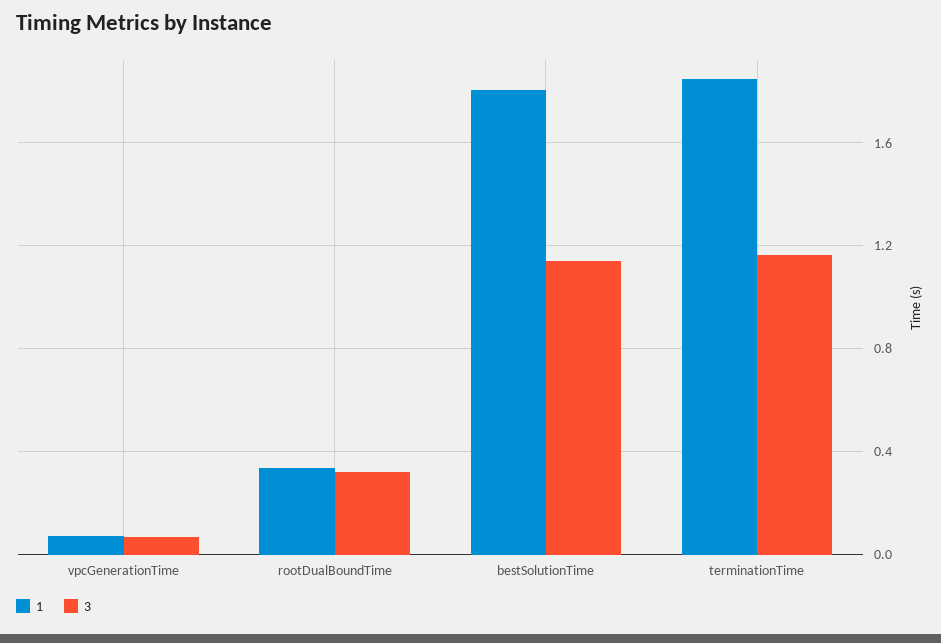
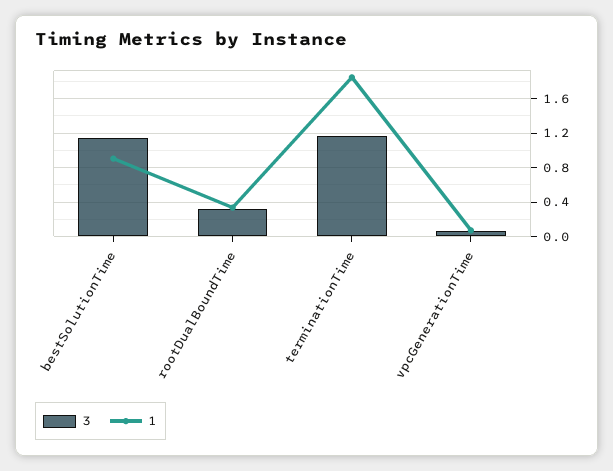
  {
    "1": {
      "vpcGenerationTime": 0.05,
      "rootDualBoundTime": 0.35,
-     "bestSolutionTime": 1.8,
+     "bestSolutionTime": 0.9,
      "terminationTime": 1.85
    },
    "3": {
      "vpcGenerationTime": 0.05,
      "rootDualBoundTime": 0.3,
      "bestSolutionTime": 1.15,
      "terminationTime": 1.15
    }
  }

